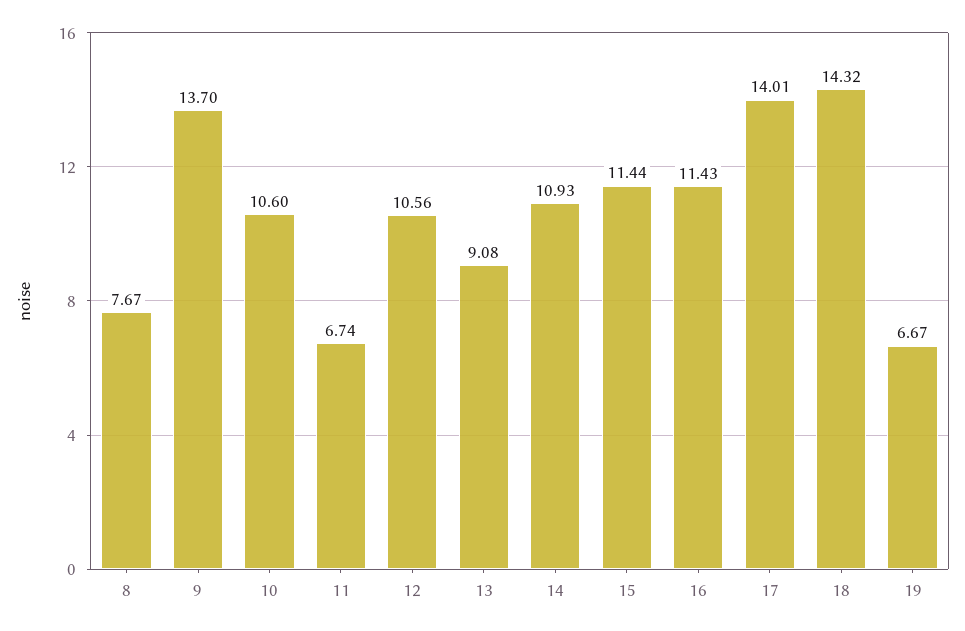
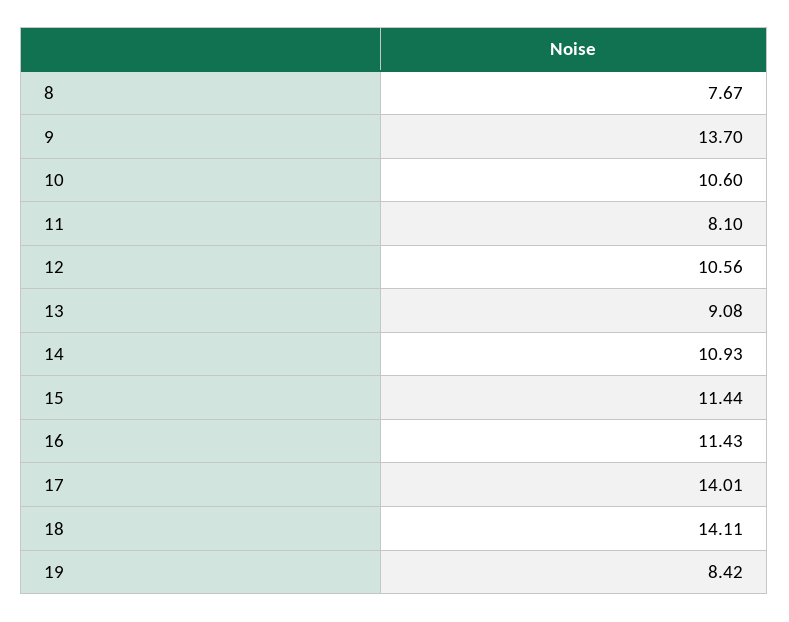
  {
    "8": 7.67,
    "9": 13.7,
    "10": 10.6,
-   "11": 6.74,
+   "11": 8.1,
    "12": 10.56,
    "13": 9.08,
    "14": 10.93,
    "15": 11.44,
    "16": 11.43,
    "17": 14.01,
-   "18": 14.32,
+   "18": 14.11,
-   "19": 6.67
+   "19": 8.42
  }

